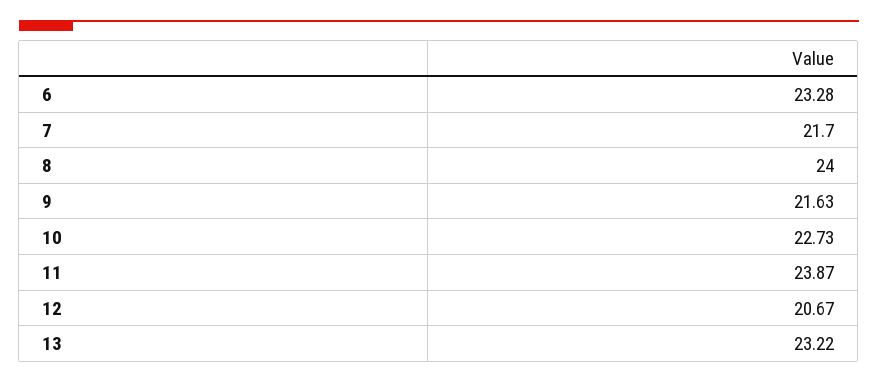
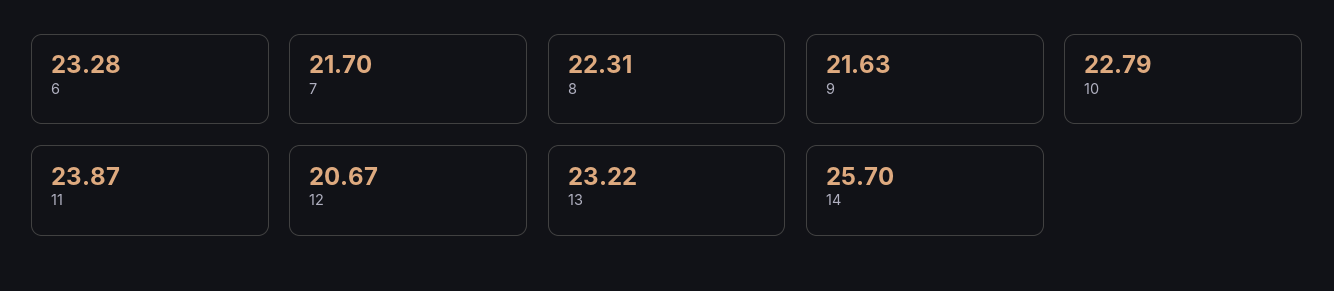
  {
    "6": 23.28,
    "7": 21.7,
-   "8": 24,
+   "8": 22.31,
    "9": 21.63,
-   "10": 22.73,
+   "10": 22.79,
    "11": 23.87,
    "12": 20.67,
-   "13": 23.22
+   "13": 23.22,
+   "14": 25.7
  }

